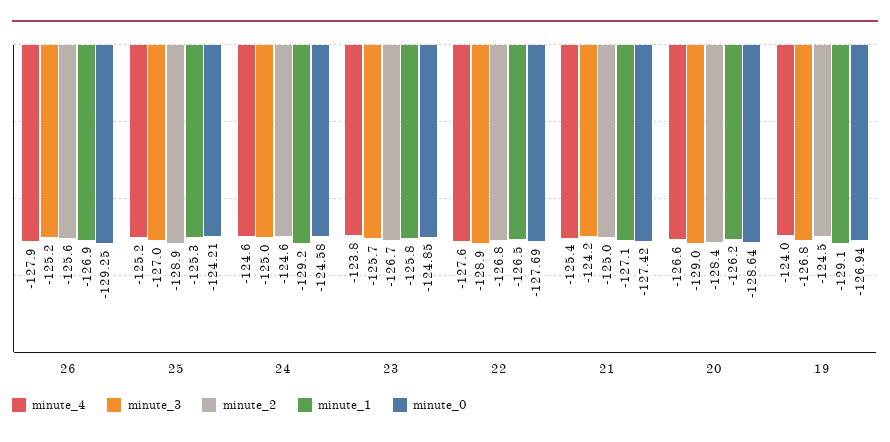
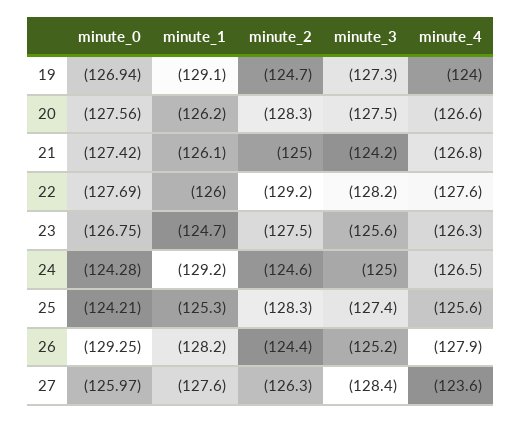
  {
    "minute_4": {
      "26": -127.9,
-     "25": -125.2,
+     "25": -125.6,
-     "24": -124.6,
+     "24": -126.5,
-     "23": -123.8,
+     "23": -126.3,
      "22": -127.6,
-     "21": -125.4,
+     "21": -126.8,
      "20": -126.6,
-     "19": -124
+     "19": -124,
+     "27": -123.6
    },
    "minute_3": {
      "26": -125.2,
-     "25": -127,
+     "25": -127.4,
      "24": -125,
-     "23": -125.7,
+     "23": -125.6,
-     "22": -128.9,
+     "22": -128.2,
      "21": -124.2,
-     "20": -129,
+     "20": -127.5,
-     "19": -126.8
+     "19": -127.3,
+     "27": -128.4
    },
    "minute_2": {
-     "26": -125.6,
+     "26": -124.4,
-     "25": -128.9,
+     "25": -128.3,
      "24": -124.6,
-     "23": -126.7,
+     "23": -127.5,
-     "22": -126.8,
+     "22": -129.2,
      "21": -125,
-     "20": -128.4,
+     "20": -128.3,
-     "19": -124.5
+     "19": -124.7,
+     "27": -126.3
    },
    "minute_1": {
-     "26": -126.9,
+     "26": -128.2,
      "25": -125.3,
      "24": -129.2,
-     "23": -125.8,
+     "23": -124.7,
-     "22": -126.5,
+     "22": -126,
-     "21": -127.1,
+     "21": -126.1,
      "20": -126.2,
-     "19": -129.1
+     "19": -129.1,
+     "27": -127.6
    },
    "minute_0": {
      "26": -129.25,
      "25": -124.21,
-     "24": -124.58,
+     "24": -124.28,
-     "23": -124.85,
+     "23": -126.75,
      "22": -127.69,
      "21": -127.42,
-     "20": -128.64,
+     "20": -127.56,
-     "19": -126.94
+     "19": -126.94,
+     "27": -125.97
    }
  }

